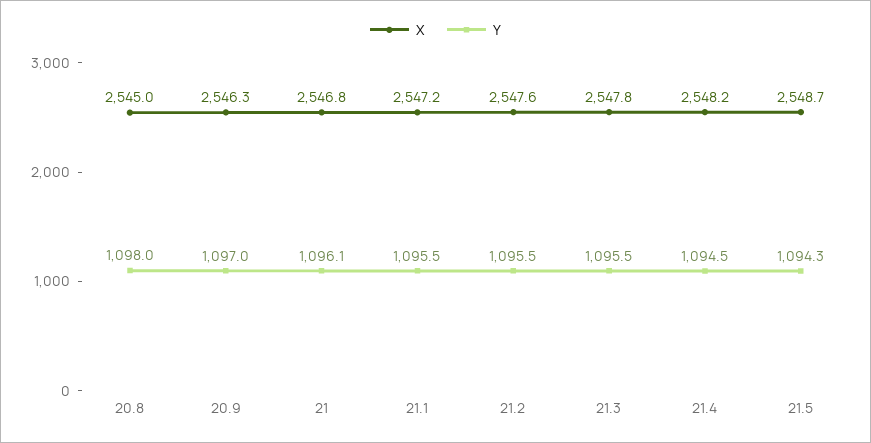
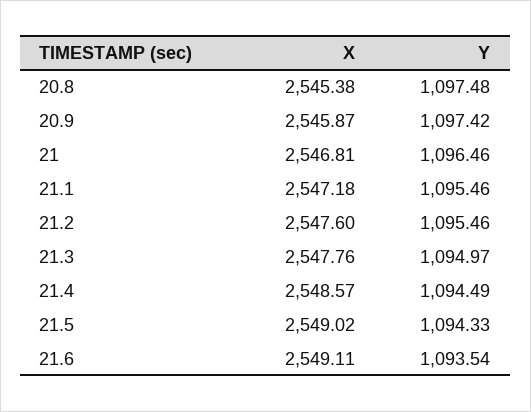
  {
    "X": {
-     "20.8": 2545,
+     "20.8": 2545.38,
-     "20.9": 2546.3,
+     "20.9": 2545.87,
      "21": 2546.81,
      "21.1": 2547.18,
      "21.2": 2547.6,
      "21.3": 2547.76,
-     "21.4": 2548.2,
+     "21.4": 2548.57,
-     "21.5": 2548.7
+     "21.5": 2549.02,
+     "21.6": 2549.11
    },
    "Y": {
-     "20.8": 1098,
+     "20.8": 1097.48,
-     "20.9": 1097,
+     "20.9": 1097.42,
-     "21": 1096.1,
+     "21": 1096.46,
      "21.1": 1095.46,
      "21.2": 1095.46,
-     "21.3": 1095.5,
+     "21.3": 1094.97,
      "21.4": 1094.49,
-     "21.5": 1094.33
+     "21.5": 1094.33,
+     "21.6": 1093.54
    }
  }

